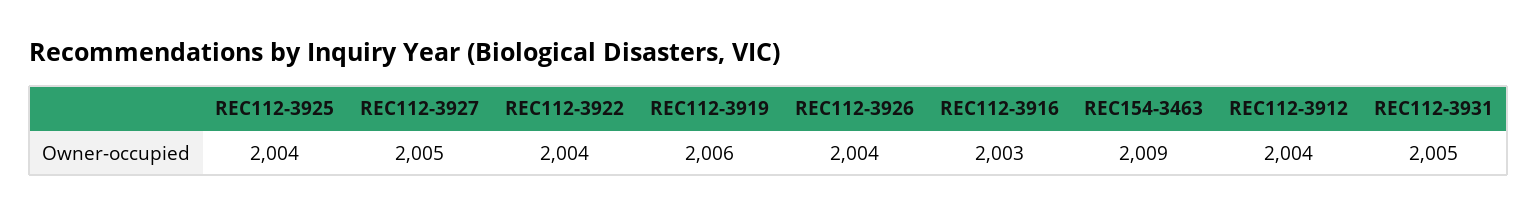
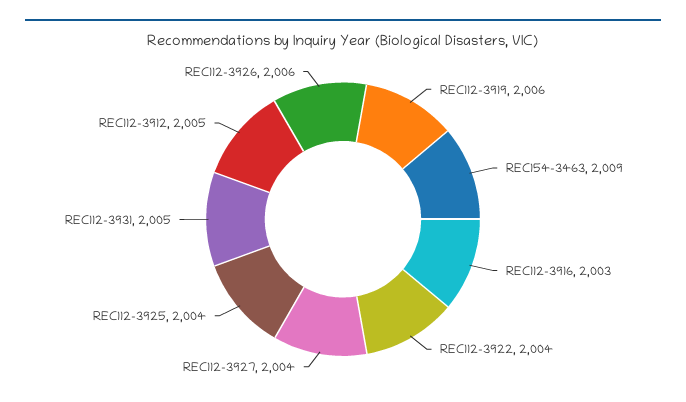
  {
    "REC112-3925": 2004,
-   "REC112-3927": 2005,
+   "REC112-3927": 2004,
    "REC112-3922": 2004,
    "REC112-3919": 2006,
-   "REC112-3926": 2004,
+   "REC112-3926": 2006,
    "REC112-3916": 2003,
    "REC154-3463": 2009,
-   "REC112-3912": 2004,
+   "REC112-3912": 2005,
    "REC112-3931": 2005
  }

